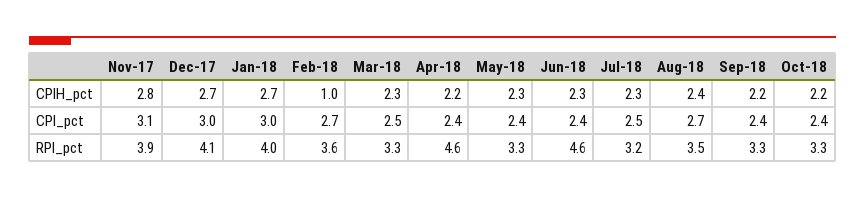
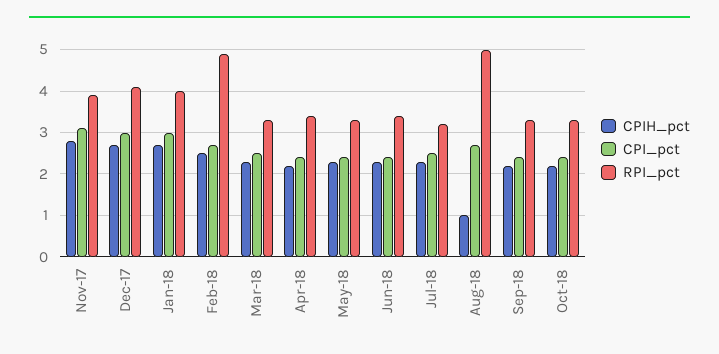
  {
    "CPIH_pct": {
      "Nov-17": 2.8,
      "Dec-17": 2.7,
      "Jan-18": 2.7,
-     "Feb-18": 1,
+     "Feb-18": 2.5,
      "Mar-18": 2.3,
      "Apr-18": 2.2,
      "May-18": 2.3,
      "Jun-18": 2.3,
      "Jul-18": 2.3,
-     "Aug-18": 2.4,
+     "Aug-18": 1,
      "Sep-18": 2.2,
      "Oct-18": 2.2
    },
    "CPI_pct": {
      "Nov-17": 3.1,
      "Dec-17": 3,
      "Jan-18": 3,
      "Feb-18": 2.7,
      "Mar-18": 2.5,
      "Apr-18": 2.4,
      "May-18": 2.4,
      "Jun-18": 2.4,
      "Jul-18": 2.5,
      "Aug-18": 2.7,
      "Sep-18": 2.4,
      "Oct-18": 2.4
    },
    "RPI_pct": {
      "Nov-17": 3.9,
      "Dec-17": 4.1,
      "Jan-18": 4,
-     "Feb-18": 3.6,
+     "Feb-18": 5,
      "Mar-18": 3.3,
-     "Apr-18": 4.6,
+     "Apr-18": 3.5,
      "May-18": 3.3,
-     "Jun-18": 4.6,
+     "Jun-18": 3.5,
      "Jul-18": 3.2,
-     "Aug-18": 3.5,
+     "Aug-18": 5,
      "Sep-18": 3.3,
      "Oct-18": 3.3
    }
  }

